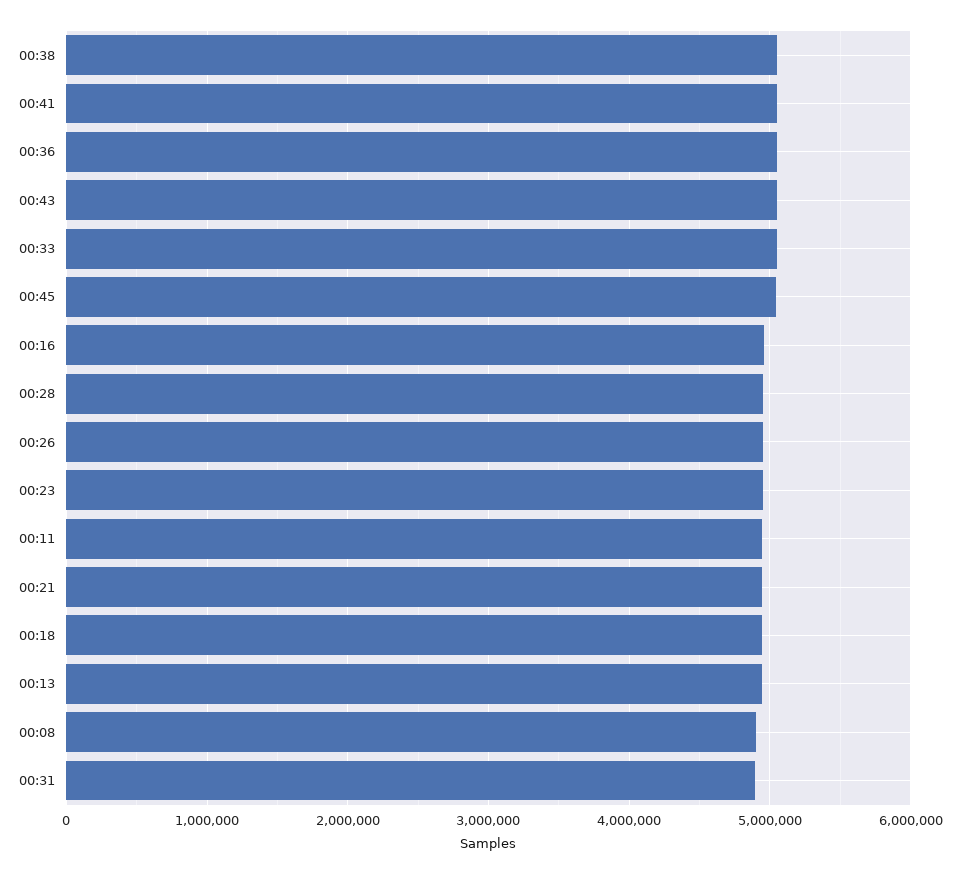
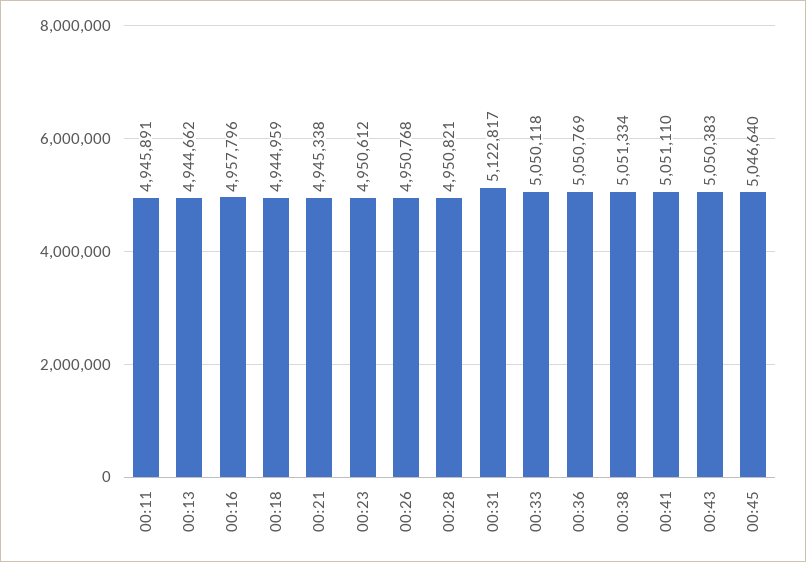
  {
    "00:38": 5051334,
    "00:41": 5051110,
    "00:36": 5050769,
    "00:43": 5050383,
    "00:33": 5050118,
    "00:45": 5046640,
    "00:16": 4957796,
    "00:28": 4950821,
    "00:26": 4950768,
    "00:23": 4950612,
    "00:11": 4945891,
    "00:21": 4945338,
    "00:18": 4944959,
    "00:13": 4944662,
-   "00:08": 4900000,
-   "00:31": 4900000
+   "00:31": 5122817
  }

